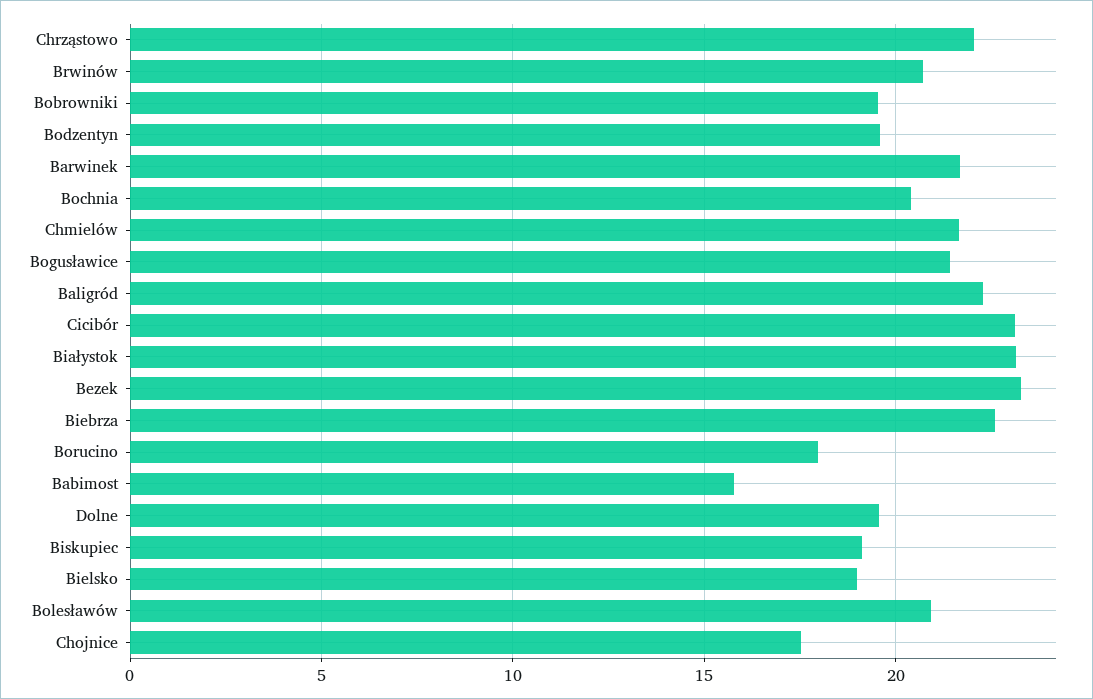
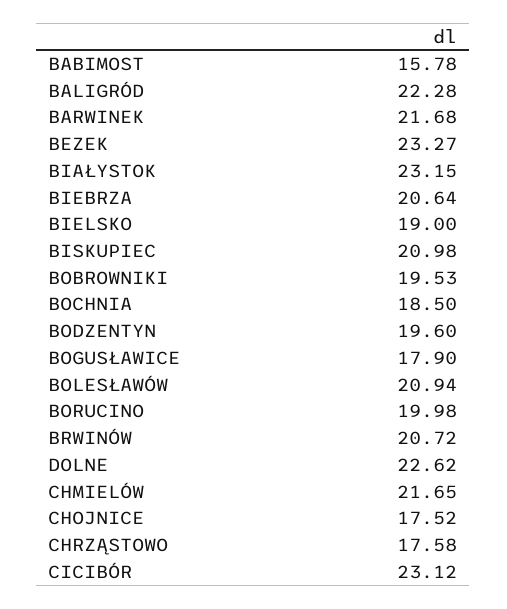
  {
-   "Chrząstowo": 22,
+   "Chrząstowo": 17.58,
    "Brwinów": 20.72,
    "Bobrowniki": 19.53,
    "Bodzentyn": 19.6,
    "Barwinek": 21.68,
-   "Bochnia": 20.5,
+   "Bochnia": 18.5,
    "Chmielów": 21.65,
-   "Bogusławice": 21.5,
+   "Bogusławice": 17.9,
    "Baligród": 22.28,
    "Cicibór": 23.12,
    "Białystok": 23.15,
    "Bezek": 23.27,
-   "Biebrza": 22.5,
+   "Biebrza": 20.64,
-   "Borucino": 18,
+   "Borucino": 19.98,
    "Babimost": 15.78,
-   "Dolne": 19.5,
+   "Dolne": 22.62,
-   "Biskupiec": 19,
+   "Biskupiec": 20.98,
    "Bielsko": 19,
    "Bolesławów": 20.94,
    "Chojnice": 17.52
  }

